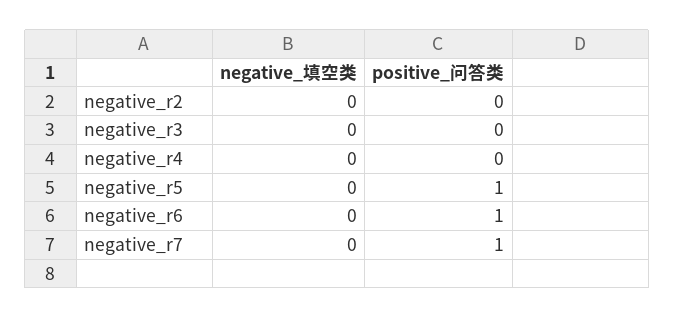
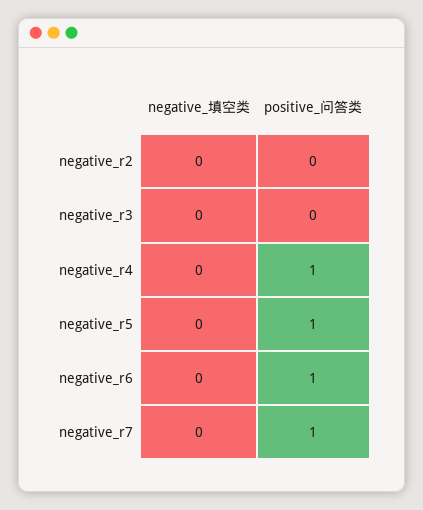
  {
    "negative_填空类": {
      "negative_r2": 0,
      "negative_r3": 0,
      "negative_r4": 0,
      "negative_r5": 0,
      "negative_r6": 0,
      "negative_r7": 0
    },
    "positive_问答类": {
      "negative_r2": 0,
      "negative_r3": 0,
-     "negative_r4": 0,
+     "negative_r4": 1,
      "negative_r5": 1,
      "negative_r6": 1,
      "negative_r7": 1
    }
  }

